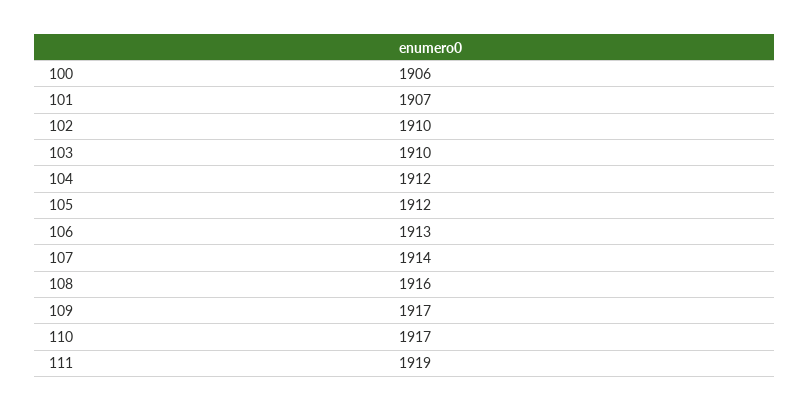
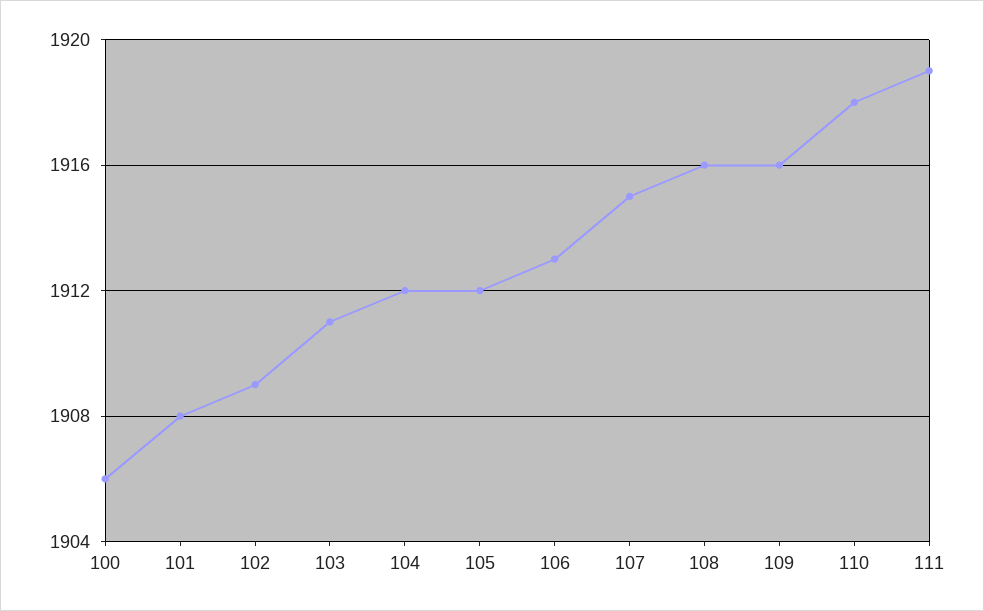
  {
    "100": 1906,
-   "101": 1907,
+   "101": 1908,
-   "102": 1910,
+   "102": 1909,
-   "103": 1910,
+   "103": 1911,
    "104": 1912,
    "105": 1912,
    "106": 1913,
-   "107": 1914,
+   "107": 1915,
    "108": 1916,
-   "109": 1917,
+   "109": 1916,
-   "110": 1917,
+   "110": 1918,
    "111": 1919
  }

